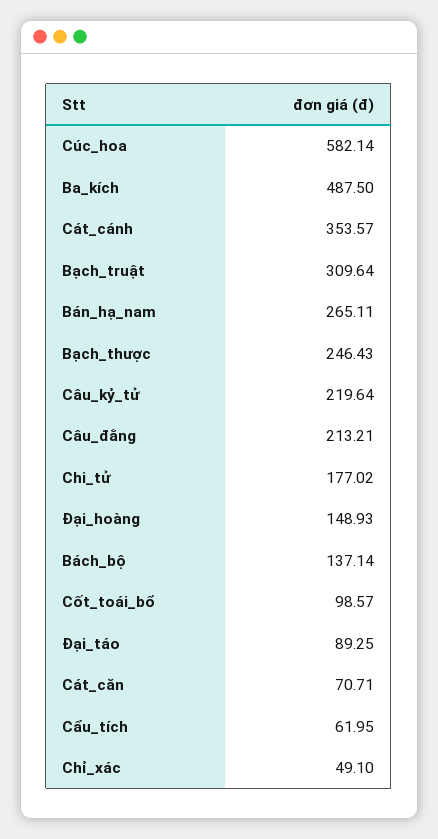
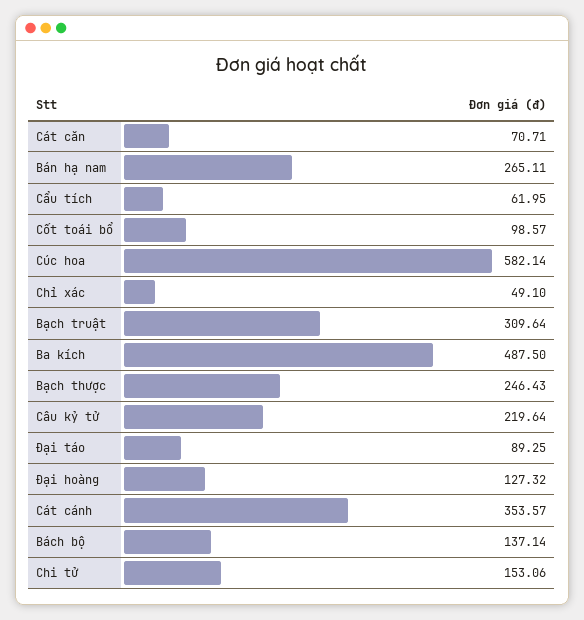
  {
    "Cúc_hoa": 582.14,
    "Ba_kích": 487.5,
    "Cát_cánh": 353.57,
    "Bạch_truật": 309.64,
    "Bán_hạ_nam": 265.11,
    "Bạch_thược": 246.43,
    "Câu_kỷ_tử": 219.64,
-   "Câu_đằng": 213.21,
-   "Chi_tử": 177.02,
+   "Chi_tử": 153.06,
-   "Đại_hoàng": 148.93,
+   "Đại_hoàng": 127.32,
    "Bách_bộ": 137.14,
    "Cốt_toái_bổ": 98.57,
    "Đại_táo": 89.25,
    "Cát_căn": 70.71,
    "Cẩu_tích": 61.95,
    "Chỉ_xác": 49.1
  }

